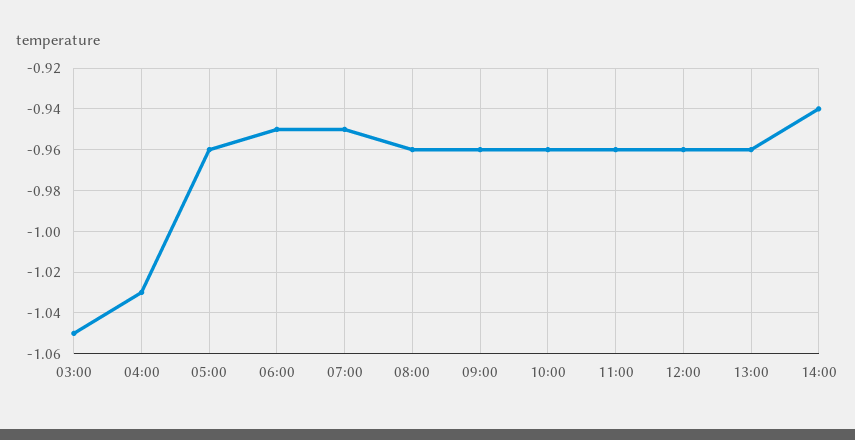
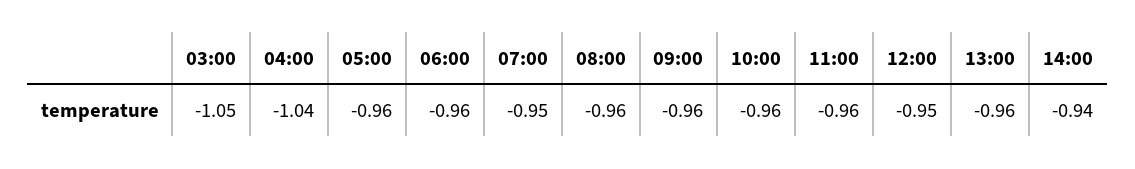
  {
    "03:00": -1.05,
-   "04:00": -1.03,
+   "04:00": -1.04,
    "05:00": -0.96,
-   "06:00": -0.95,
+   "06:00": -0.96,
    "07:00": -0.95,
    "08:00": -0.96,
    "09:00": -0.96,
    "10:00": -0.96,
    "11:00": -0.96,
-   "12:00": -0.96,
+   "12:00": -0.95,
    "13:00": -0.96,
    "14:00": -0.94
  }

